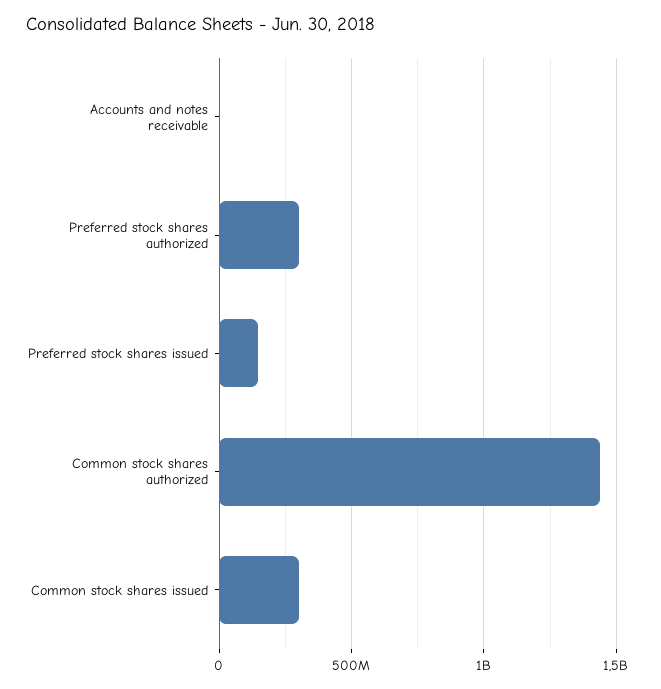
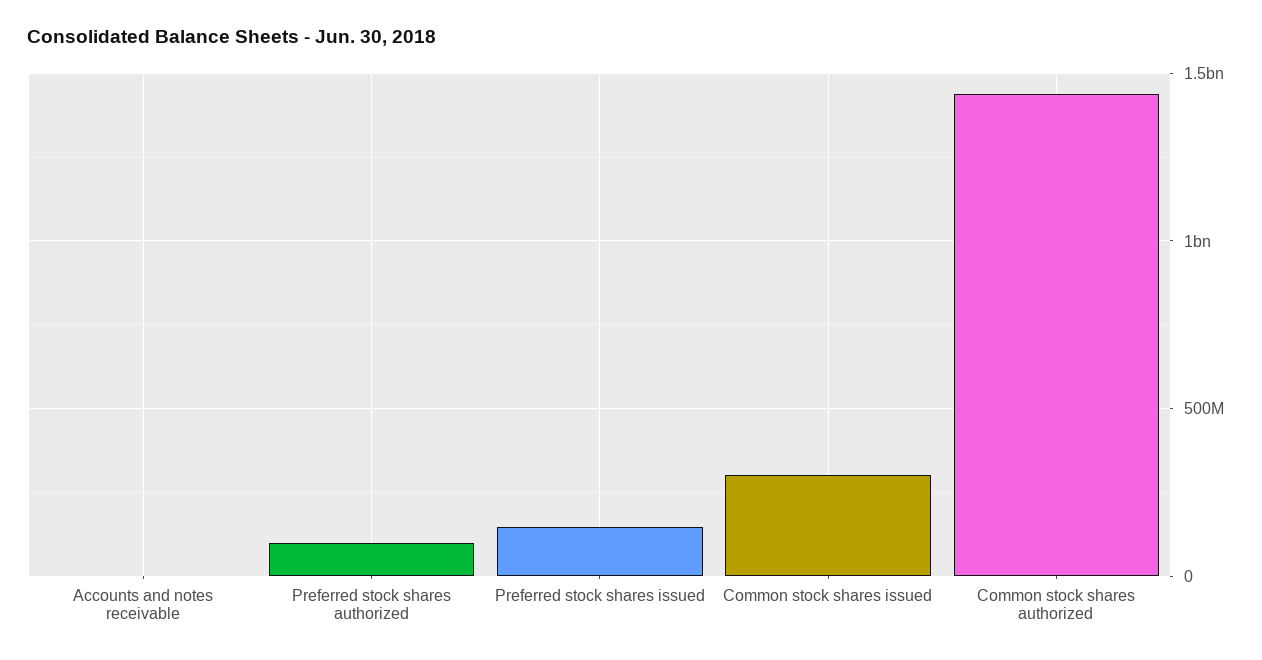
  {
    "Accounts and notes receivable": 0,
-   "Preferred stock shares authorized": 300000000,
+   "Preferred stock shares authorized": 100000000,
    "Preferred stock shares issued": 150000000,
    "Common stock shares authorized": 1450000000,
    "Common stock shares issued": 300000000
  }

